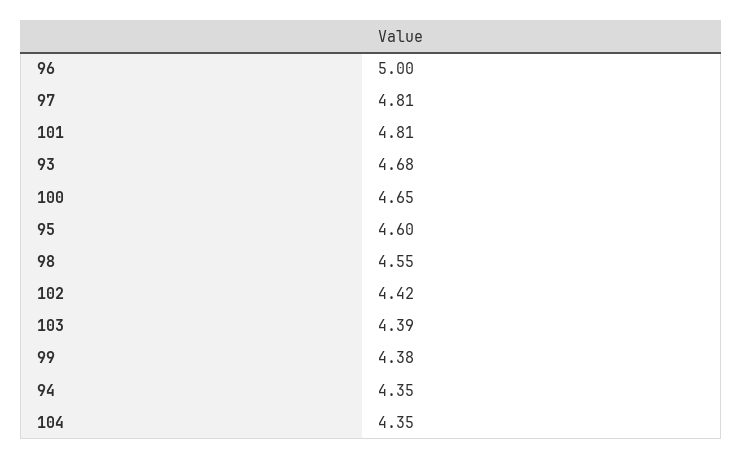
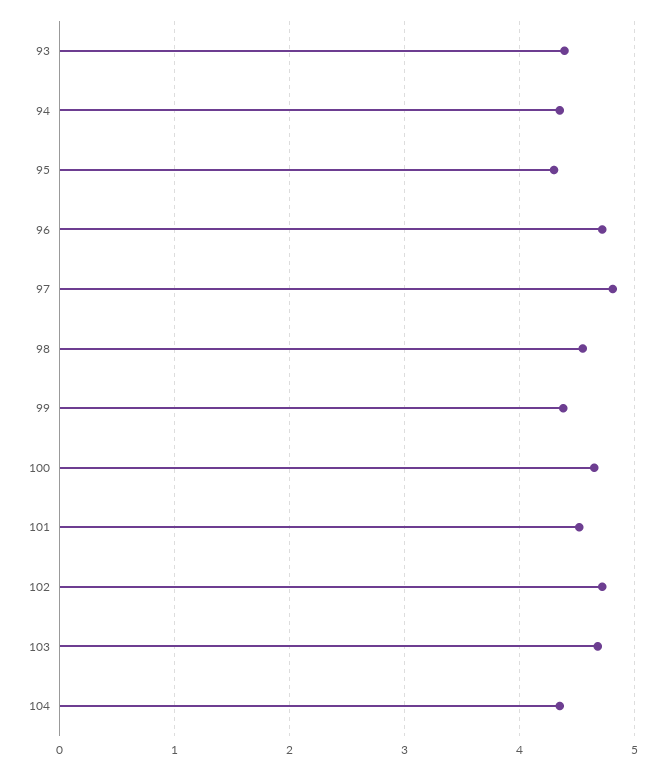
  {
-   "96": 5,
+   "96": 4.7,
    "97": 4.81,
-   "101": 4.81,
+   "101": 4.5,
-   "93": 4.68,
+   "93": 4.4,
    "100": 4.65,
-   "95": 4.6,
+   "95": 4.3,
    "98": 4.55,
-   "102": 4.42,
+   "102": 4.7,
-   "103": 4.39,
+   "103": 4.7,
    "99": 4.38,
    "94": 4.35,
    "104": 4.35
  }

